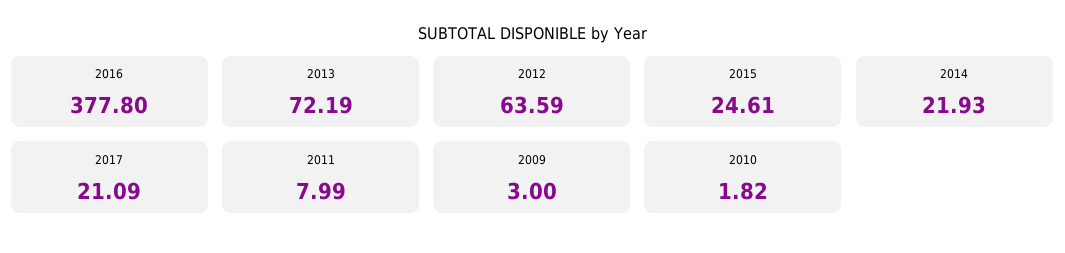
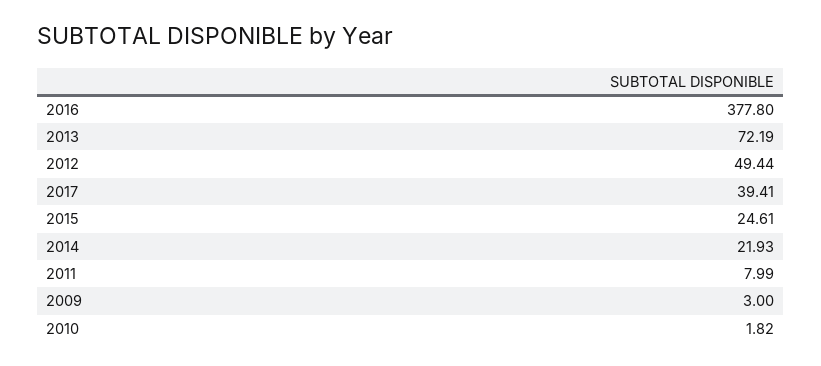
  {
    "2016": 377.8,
    "2013": 72.19,
-   "2012": 63.59,
+   "2012": 49.44,
    "2015": 24.61,
    "2014": 21.93,
-   "2017": 21.09,
+   "2017": 39.41,
    "2011": 7.99,
    "2009": 3,
    "2010": 1.82
  }

